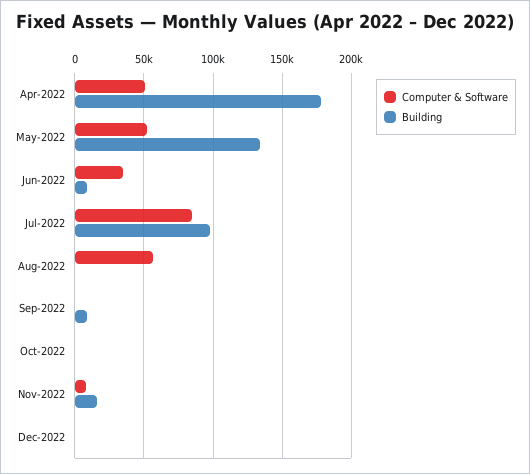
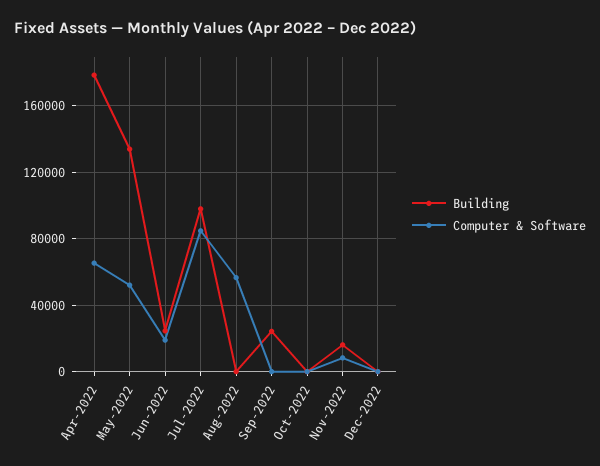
  {
    "Computer & Software": {
-     "Apr-2022": 50000,
+     "Apr-2022": 65000,
      "May-2022": 50000,
-     "Jun-2022": 35000,
+     "Jun-2022": 20000,
      "Jul-2022": 85000,
      "Aug-2022": 55000,
      "Sep-2022": 0,
      "Oct-2022": 0,
      "Nov-2022": 10000,
      "Dec-2022": 0
    },
    "Building": {
      "Apr-2022": 180000,
      "May-2022": 135000,
-     "Jun-2022": 10000,
+     "Jun-2022": 25000,
      "Jul-2022": 100000,
      "Aug-2022": 0,
-     "Sep-2022": 10000,
+     "Sep-2022": 25000,
      "Oct-2022": 0,
      "Nov-2022": 15000,
      "Dec-2022": 0
    }
  }

